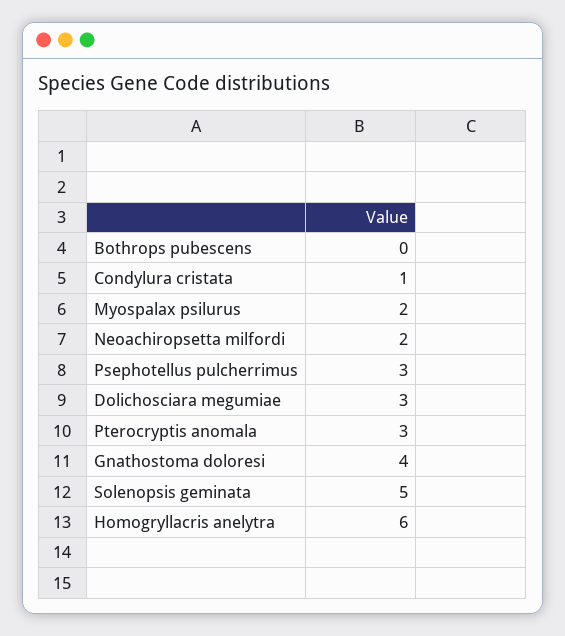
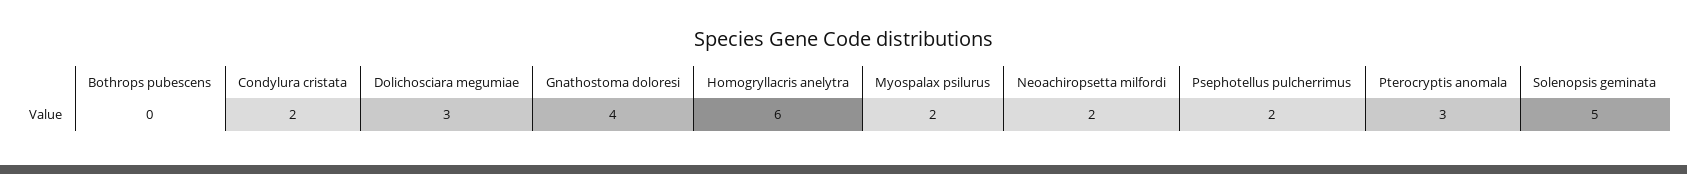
  {
    "Bothrops pubescens": 0,
-   "Condylura cristata": 1,
+   "Condylura cristata": 2,
    "Myospalax psilurus": 2,
    "Neoachiropsetta milfordi": 2,
-   "Psephotellus pulcherrimus": 3,
+   "Psephotellus pulcherrimus": 2,
    "Dolichosciara megumiae": 3,
    "Pterocryptis anomala": 3,
    "Gnathostoma doloresi": 4,
    "Solenopsis geminata": 5,
    "Homogryllacris anelytra": 6
  }

